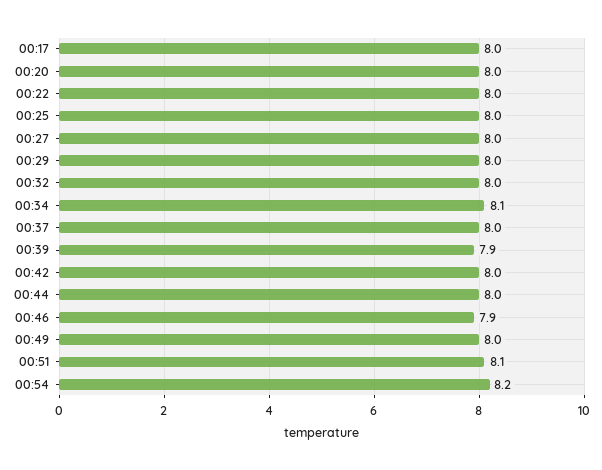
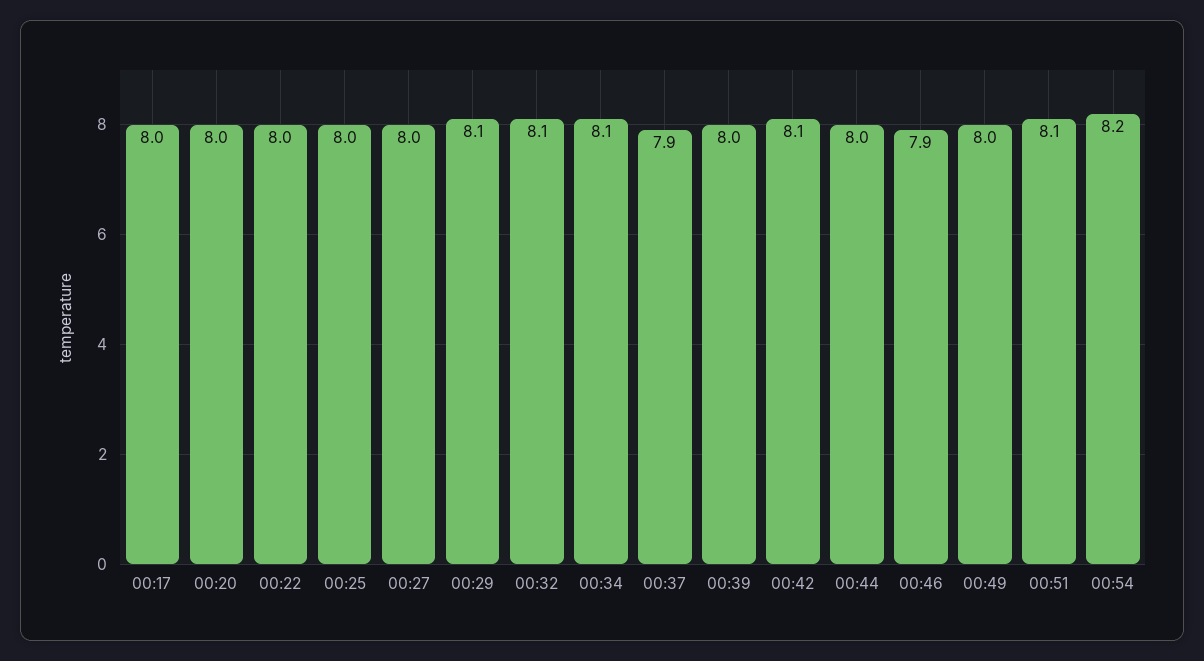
  {
    "00:17": 8,
    "00:20": 8,
    "00:22": 8,
    "00:25": 8,
    "00:27": 8,
-   "00:29": 8,
+   "00:29": 8.1,
-   "00:32": 8,
+   "00:32": 8.1,
    "00:34": 8.1,
-   "00:37": 8,
+   "00:37": 7.9,
-   "00:39": 7.9,
+   "00:39": 8,
-   "00:42": 8,
+   "00:42": 8.1,
    "00:44": 8,
    "00:46": 7.9,
    "00:49": 8,
    "00:51": 8.1,
    "00:54": 8.2
  }

